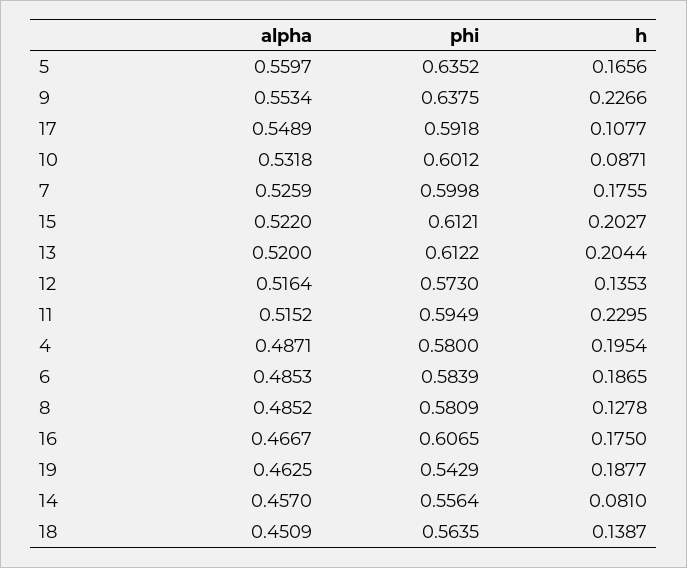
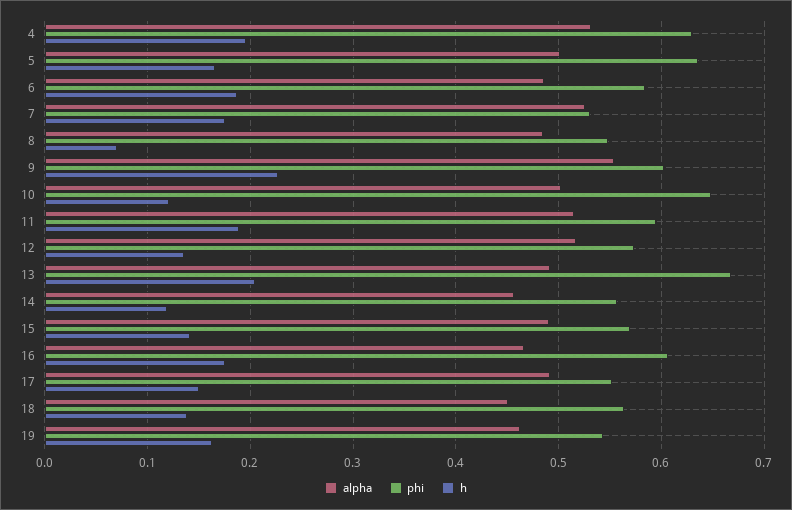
  {
    "alpha": {
-     "5": 0.5597,
+     "5": 0.5,
      "9": 0.5534,
-     "17": 0.5489,
+     "17": 0.49,
-     "10": 0.5318,
+     "10": 0.5,
      "7": 0.5259,
-     "15": 0.522,
+     "15": 0.49,
-     "13": 0.52,
+     "13": 0.49,
      "12": 0.5164,
      "11": 0.5152,
-     "4": 0.4871,
+     "4": 0.53,
      "6": 0.4853,
      "8": 0.4852,
      "16": 0.4667,
      "19": 0.4625,
      "14": 0.457,
      "18": 0.4509
    },
    "phi": {
      "5": 0.6352,
-     "9": 0.6375,
+     "9": 0.6,
-     "17": 0.5918,
+     "17": 0.55,
-     "10": 0.6012,
+     "10": 0.65,
-     "7": 0.5998,
+     "7": 0.53,
-     "15": 0.6121,
+     "15": 0.57,
-     "13": 0.6122,
+     "13": 0.67,
      "12": 0.573,
      "11": 0.5949,
-     "4": 0.58,
+     "4": 0.63,
      "6": 0.5839,
-     "8": 0.5809,
+     "8": 0.55,
      "16": 0.6065,
      "19": 0.5429,
      "14": 0.5564,
      "18": 0.5635
    },
    "h": {
      "5": 0.1656,
      "9": 0.2266,
-     "17": 0.1077,
+     "17": 0.15,
-     "10": 0.0871,
+     "10": 0.12,
      "7": 0.1755,
-     "15": 0.2027,
+     "15": 0.14,
      "13": 0.2044,
      "12": 0.1353,
-     "11": 0.2295,
+     "11": 0.19,
      "4": 0.1954,
      "6": 0.1865,
-     "8": 0.1278,
+     "8": 0.07,
      "16": 0.175,
-     "19": 0.1877,
+     "19": 0.16,
-     "14": 0.081,
+     "14": 0.12,
      "18": 0.1387
    }
  }

